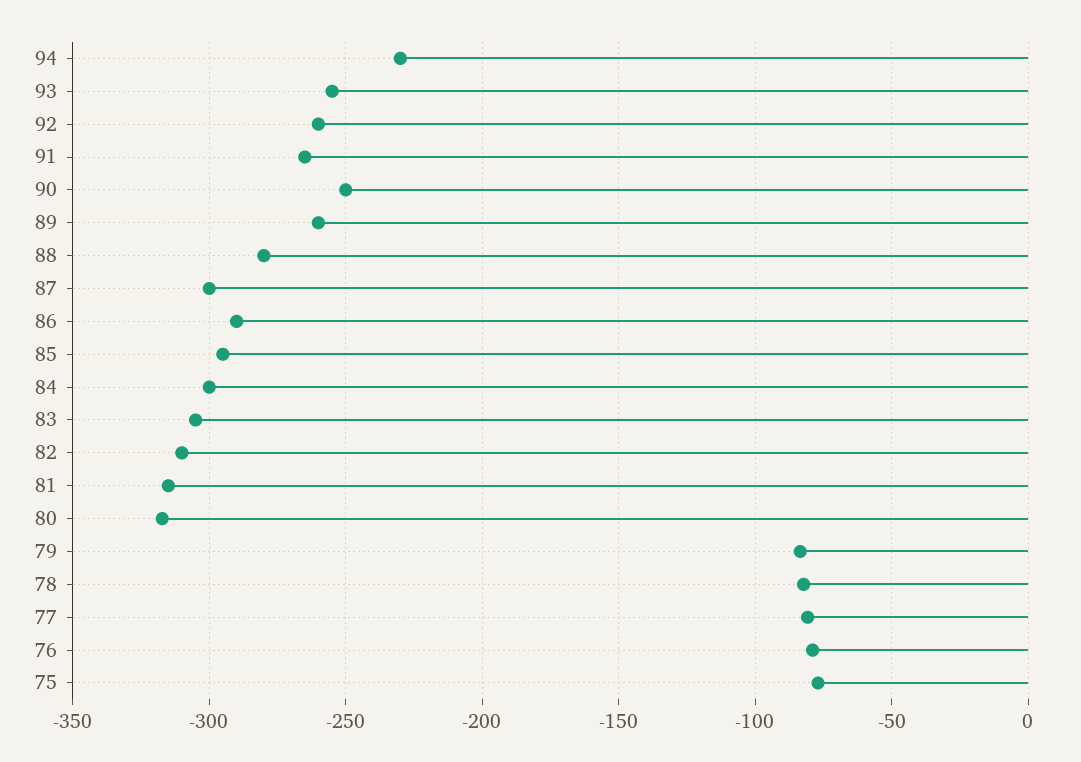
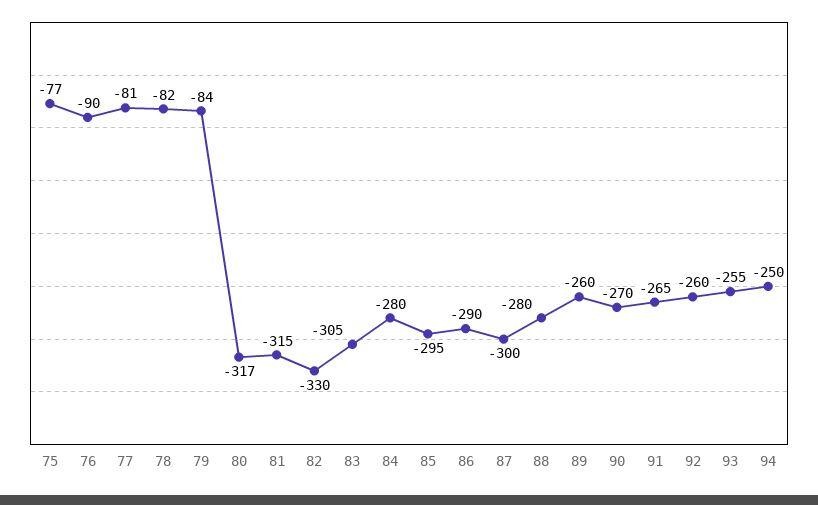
  {
-   "94": -230,
+   "94": -250,
    "93": -255,
    "92": -260,
    "91": -265,
-   "90": -250,
+   "90": -270,
    "89": -260,
    "88": -280,
    "87": -300,
    "86": -290,
    "85": -295,
-   "84": -300,
+   "84": -280,
    "83": -305,
-   "82": -310,
+   "82": -330,
    "81": -315,
    "80": -317,
    "79": -84,
    "78": -82,
    "77": -81,
-   "76": -80,
+   "76": -90,
    "75": -77
  }

